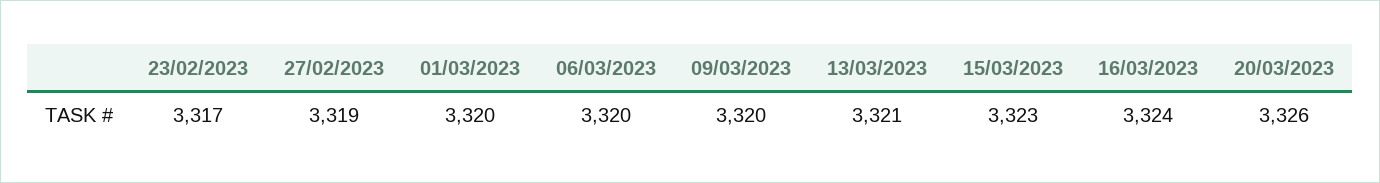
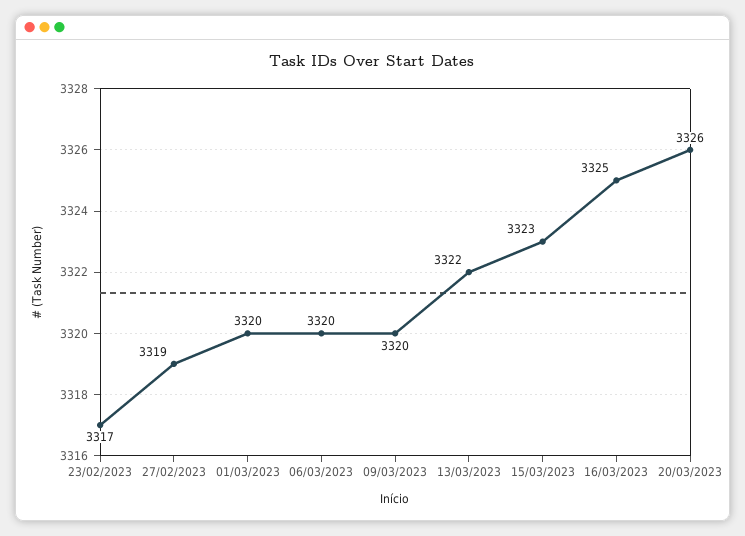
  {
    "23/02/2023": 3317,
    "27/02/2023": 3319,
    "01/03/2023": 3320,
    "06/03/2023": 3320,
    "09/03/2023": 3320,
-   "13/03/2023": 3321,
+   "13/03/2023": 3322,
    "15/03/2023": 3323,
-   "16/03/2023": 3324,
+   "16/03/2023": 3325,
    "20/03/2023": 3326
  }

